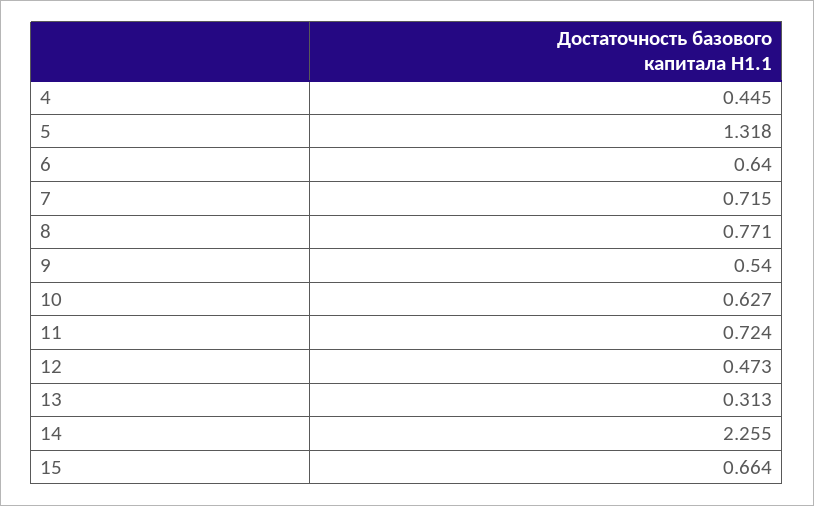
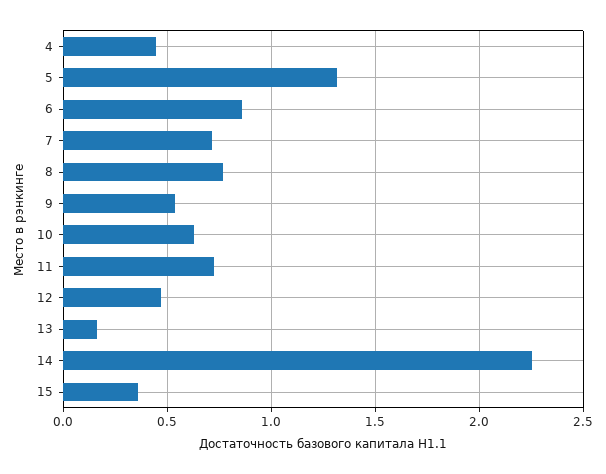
  {
    "4": 0.445,
    "5": 1.318,
-   "6": 0.64,
+   "6": 0.85,
    "7": 0.715,
    "8": 0.771,
    "9": 0.54,
    "10": 0.627,
    "11": 0.724,
    "12": 0.473,
-   "13": 0.313,
+   "13": 0.15,
    "14": 2.255,
-   "15": 0.664
+   "15": 0.35
  }

